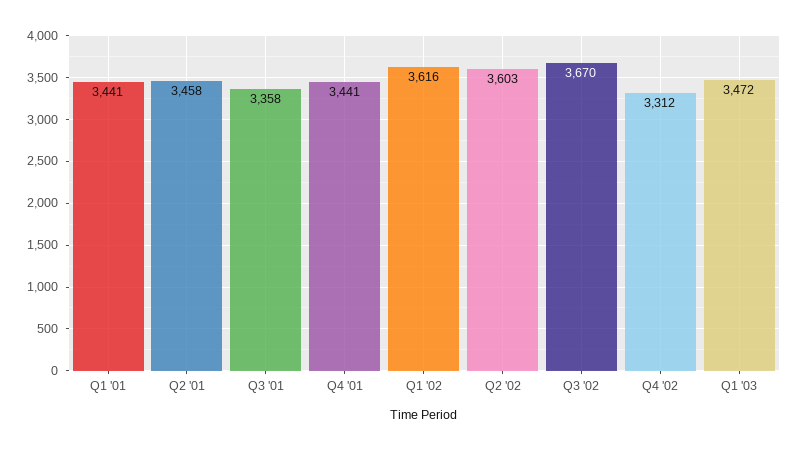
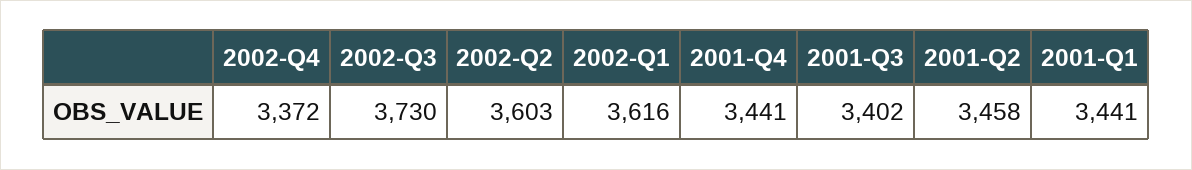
  {
    "Q1 '01": 3441,
    "Q2 '01": 3458,
-   "Q3 '01": 3358,
+   "Q3 '01": 3402,
    "Q4 '01": 3441,
    "Q1 '02": 3616,
    "Q2 '02": 3603,
-   "Q3 '02": 3670,
+   "Q3 '02": 3730,
-   "Q4 '02": 3312,
+   "Q4 '02": 3372
-   "Q1 '03": 3472
  }

